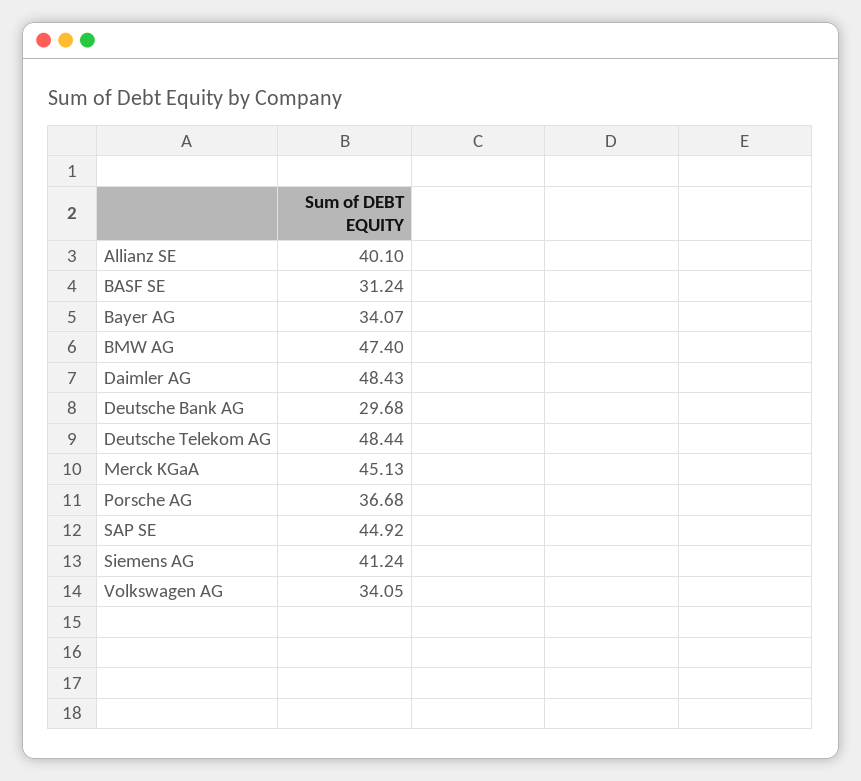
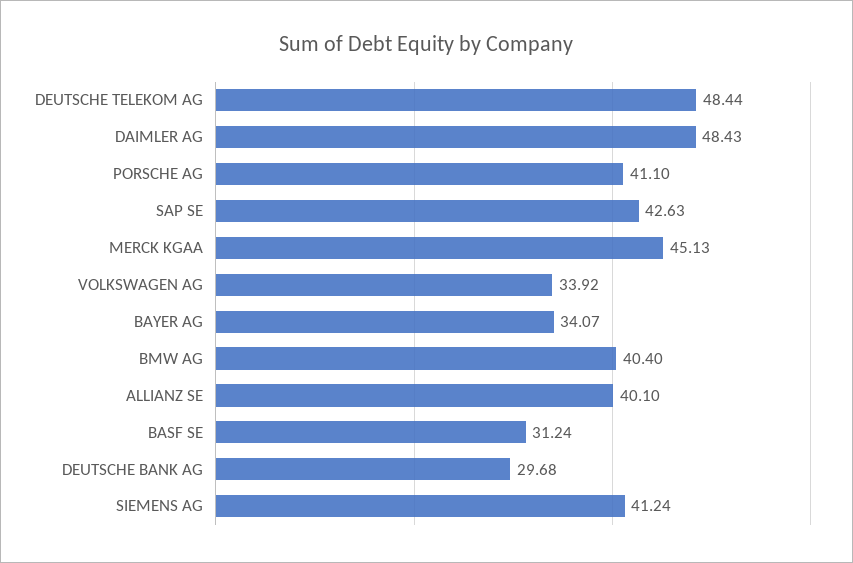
  {
    "Allianz SE": 40.1,
    "BASF SE": 31.24,
    "Bayer AG": 34.07,
-   "BMW AG": 47.4,
+   "BMW AG": 40.4,
    "Daimler AG": 48.43,
    "Deutsche Bank AG": 29.68,
    "Deutsche Telekom AG": 48.44,
    "Merck KGaA": 45.13,
-   "Porsche AG": 36.68,
+   "Porsche AG": 41.1,
-   "SAP SE": 44.92,
+   "SAP SE": 42.63,
    "Siemens AG": 41.24,
-   "Volkswagen AG": 34.05
+   "Volkswagen AG": 33.92
  }

